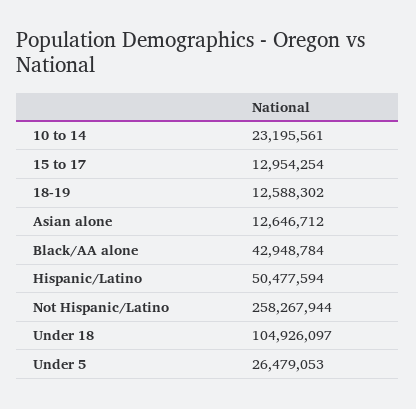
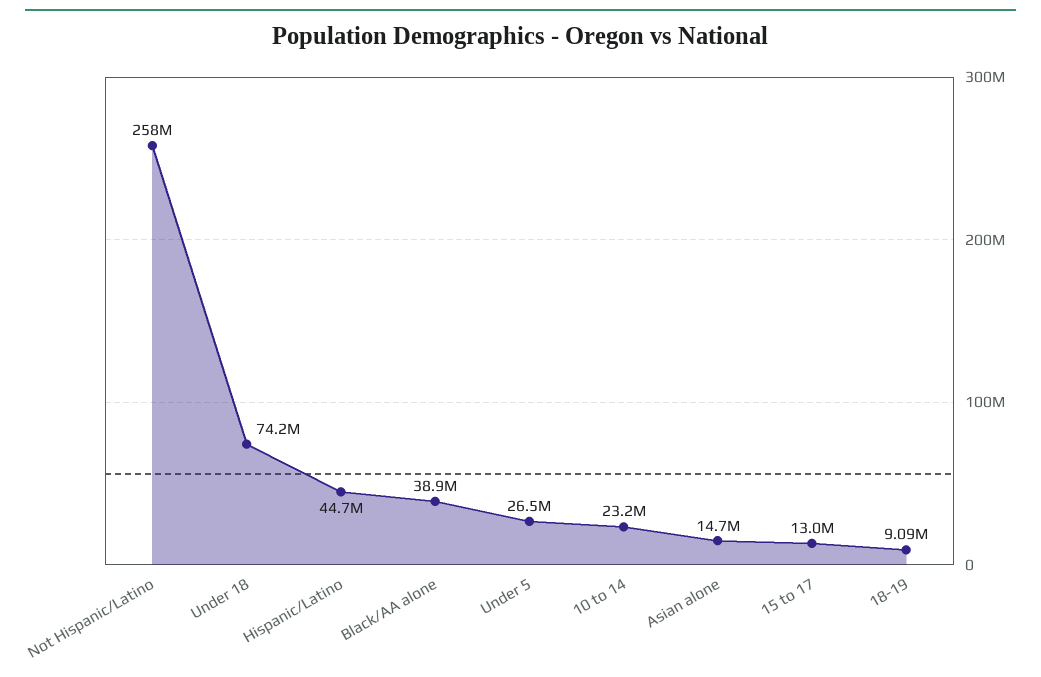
  {
    "10 to 14": 23195561,
    "15 to 17": 12954254,
-   "18-19": 12588302,
+   "18-19": 9090000,
-   "Asian alone": 12646712,
+   "Asian alone": 14700000,
-   "Black/AA alone": 42948784,
+   "Black/AA alone": 38900000,
-   "Hispanic/Latino": 50477594,
+   "Hispanic/Latino": 44700000,
    "Not Hispanic/Latino": 258267944,
-   "Under 18": 104926097,
+   "Under 18": 74200000,
    "Under 5": 26479053
  }

